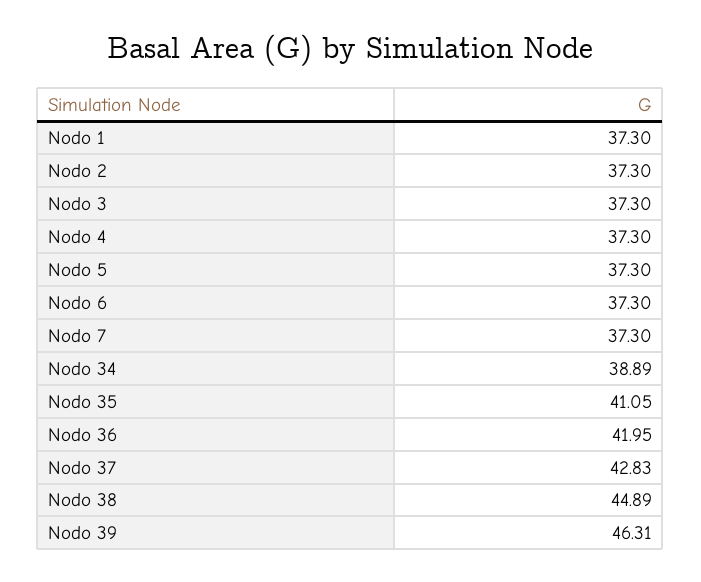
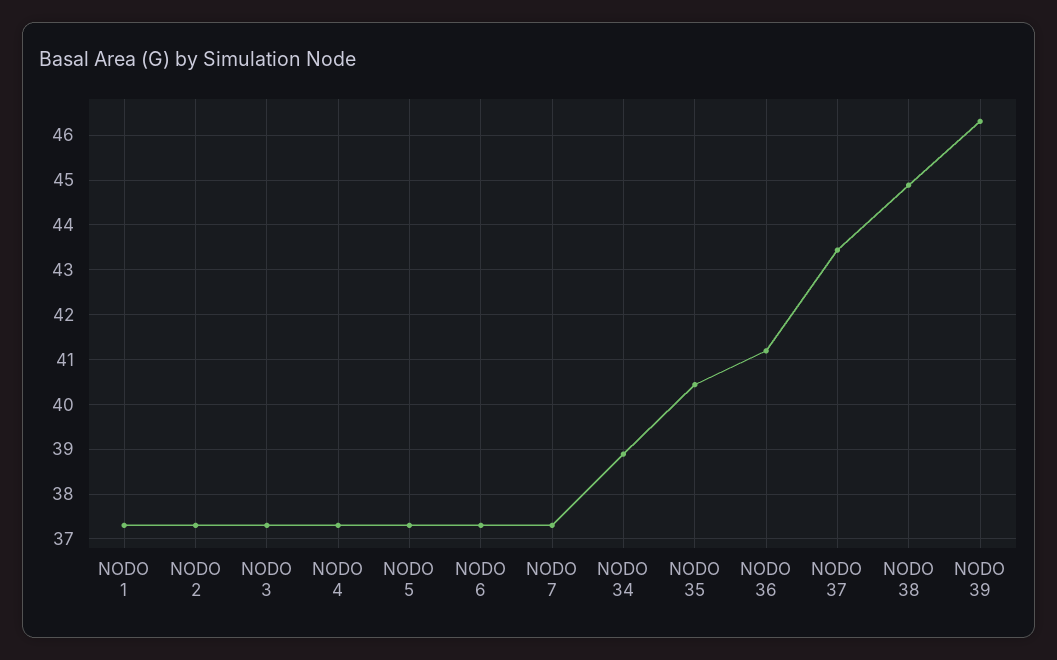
  {
    "Nodo 1": 37.3,
    "Nodo 2": 37.3,
    "Nodo 3": 37.3,
    "Nodo 4": 37.3,
    "Nodo 5": 37.3,
    "Nodo 6": 37.3,
    "Nodo 7": 37.3,
    "Nodo 34": 38.89,
-   "Nodo 35": 41.05,
+   "Nodo 35": 40.4,
-   "Nodo 36": 41.95,
+   "Nodo 36": 41.2,
-   "Nodo 37": 42.83,
+   "Nodo 37": 43.4,
    "Nodo 38": 44.89,
    "Nodo 39": 46.31
  }

